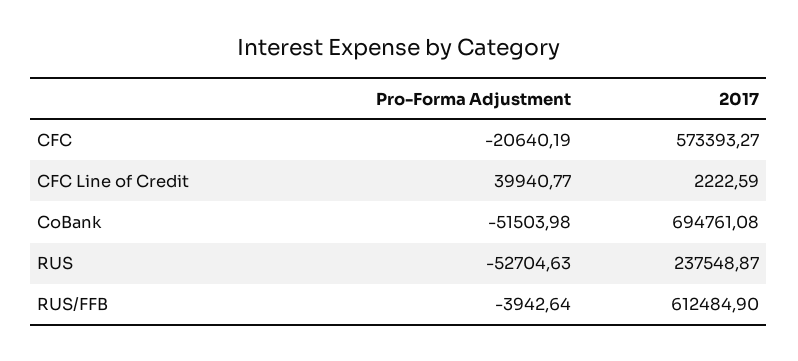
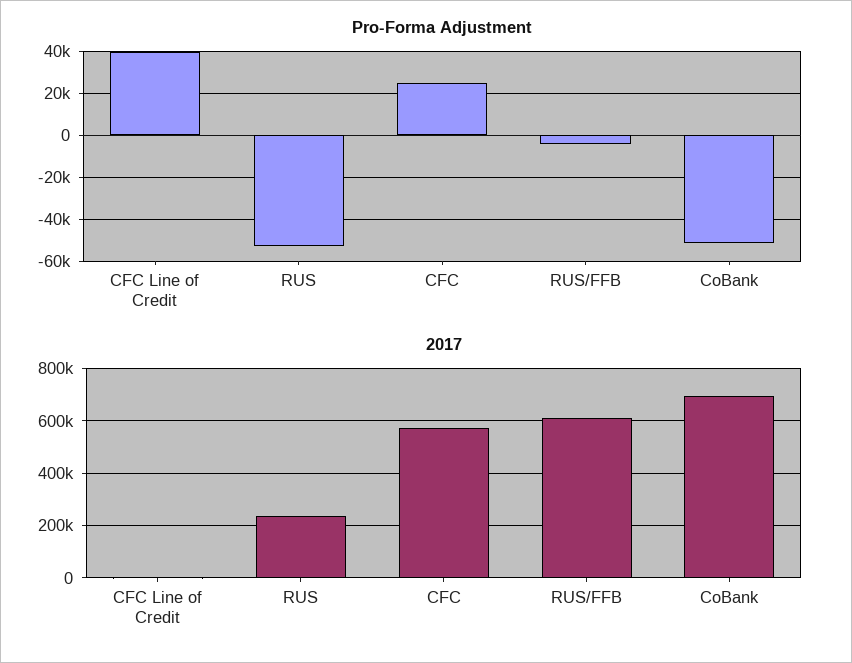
  {
    "Pro-Forma Adjustment": {
-     "CFC": -20640.19,
+     "CFC": 25000,
      "CFC Line of Credit": 39940.77,
      "CoBank": -51503.98,
      "RUS": -52704.63,
      "RUS/FFB": -3942.64
    },
    "2017": {
      "CFC": 573393.27,
      "CFC Line of Credit": 2222.59,
      "CoBank": 694761.08,
      "RUS": 237548.87,
      "RUS/FFB": 612484.9
    }
  }

